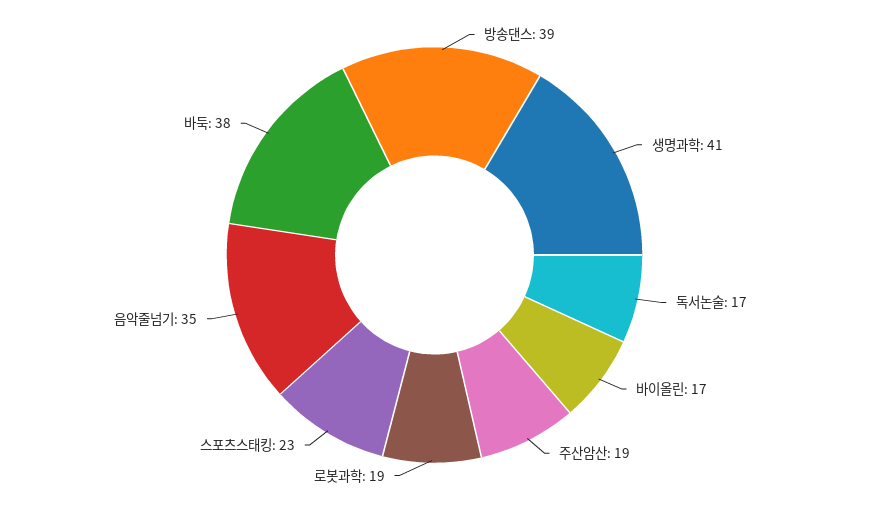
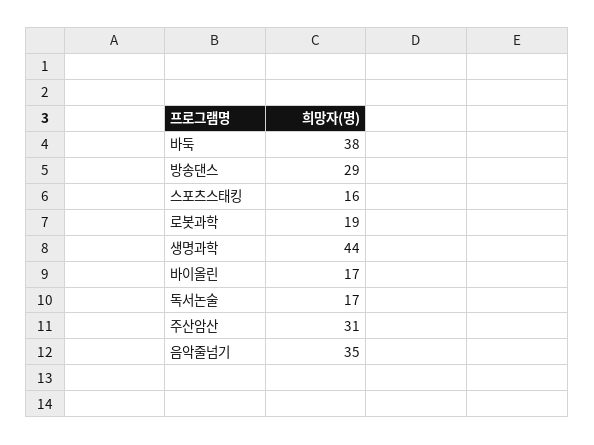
  {
-   "방송댄스": 39,
+   "방송댄스": 29,
-   "생명과학": 41,
+   "생명과학": 44,
    "독서논술": 17,
    "바이올린": 17,
-   "주산암산": 19,
+   "주산암산": 31,
    "로봇과학": 19,
-   "스포츠스태킹": 23,
+   "스포츠스태킹": 16,
    "음악줄넘기": 35,
    "바둑": 38
  }

